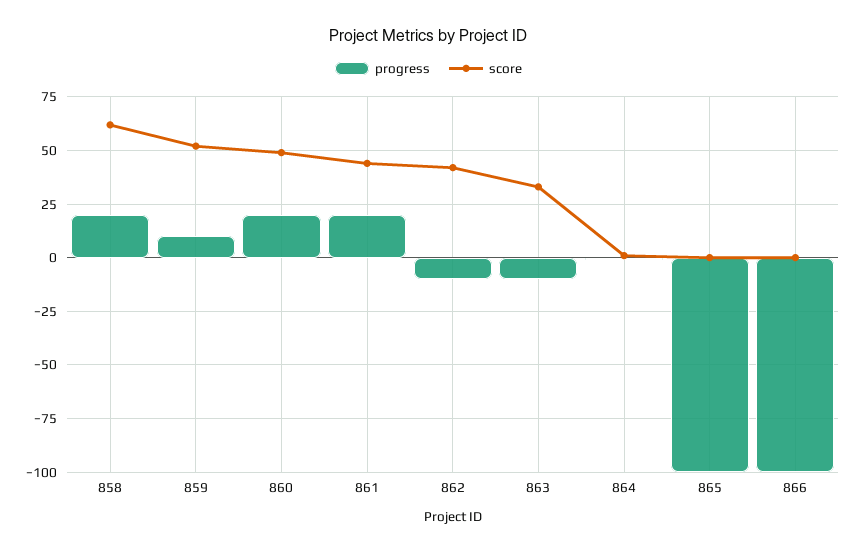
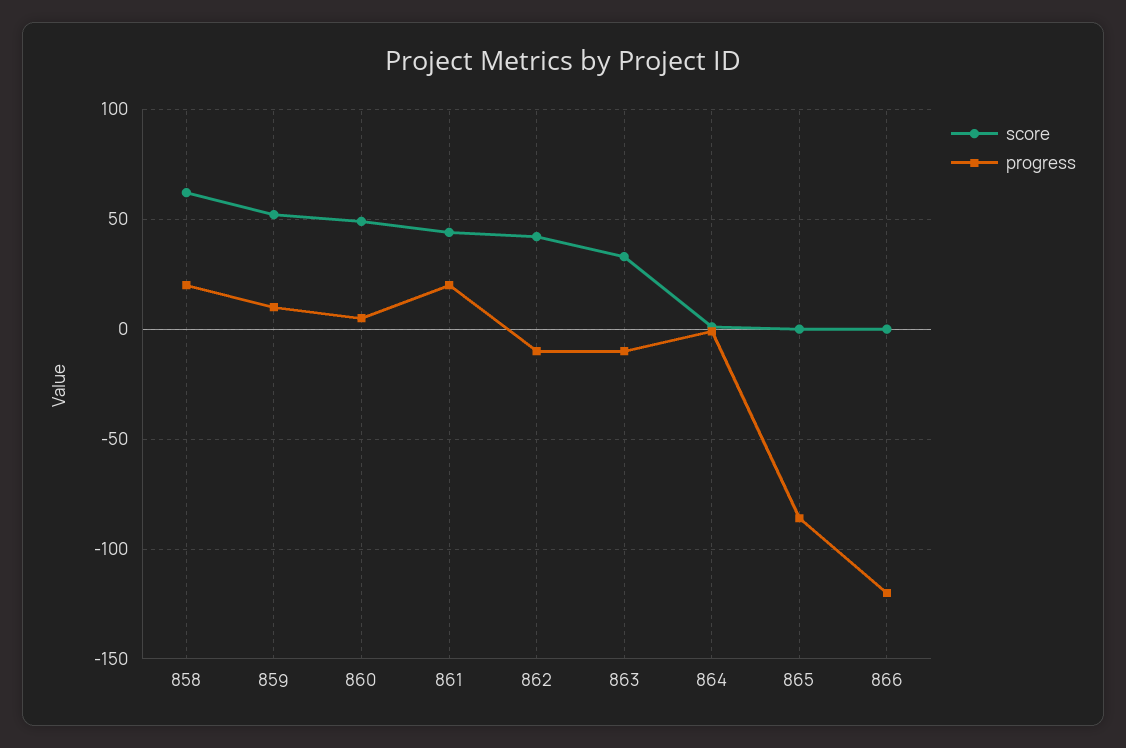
  {
    "progress": {
      "858": 20,
      "859": 10,
-     "860": 20,
+     "860": 5,
      "861": 20,
      "862": -10,
      "863": -10,
      "864": 0,
-     "865": -100,
+     "865": -85,
-     "866": -100
+     "866": -120
    },
    "score": {
      "858": 60,
      "859": 50,
      "860": 50,
      "861": 45,
      "862": 40,
      "863": 35,
      "864": 0,
      "865": 0,
      "866": 0
    }
  }

